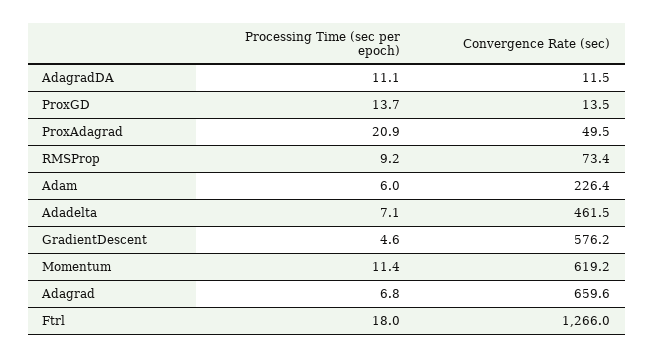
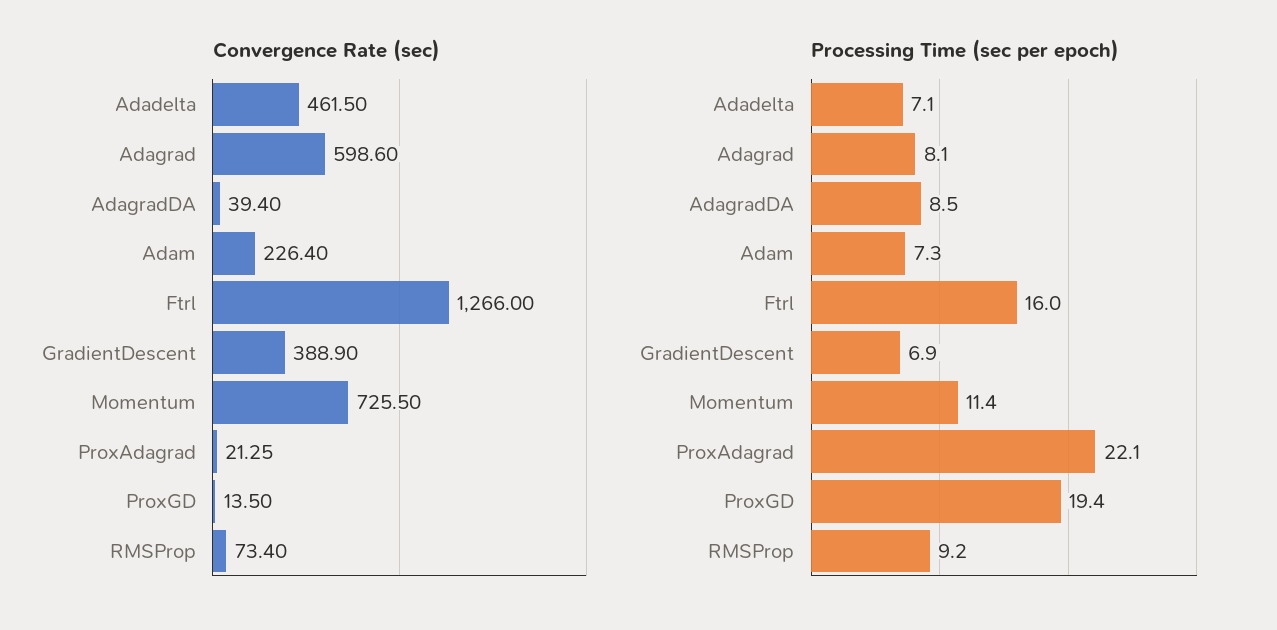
  {
    "Processing Time (sec per epoch)": {
-     "AdagradDA": 11.1,
+     "AdagradDA": 8.5,
-     "ProxGD": 13.7,
+     "ProxGD": 19.4,
-     "ProxAdagrad": 20.9,
+     "ProxAdagrad": 22.1,
      "RMSProp": 9.2,
-     "Adam": 6,
+     "Adam": 7.3,
      "Adadelta": 7.1,
-     "GradientDescent": 4.6,
+     "GradientDescent": 6.9,
      "Momentum": 11.4,
-     "Adagrad": 6.8,
+     "Adagrad": 8.1,
-     "Ftrl": 18
+     "Ftrl": 16
    },
    "Convergence Rate (sec)": {
-     "AdagradDA": 11.5,
+     "AdagradDA": 39.4,
      "ProxGD": 13.5,
-     "ProxAdagrad": 49.5,
+     "ProxAdagrad": 21.25,
      "RMSProp": 73.4,
      "Adam": 226.4,
      "Adadelta": 461.5,
-     "GradientDescent": 576.2,
+     "GradientDescent": 388.9,
-     "Momentum": 619.2,
+     "Momentum": 725.5,
-     "Adagrad": 659.6,
+     "Adagrad": 598.6,
      "Ftrl": 1266
    }
  }

